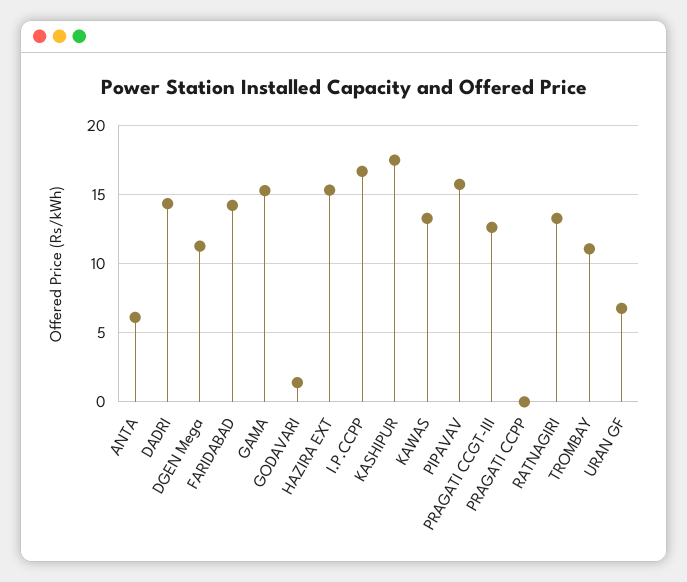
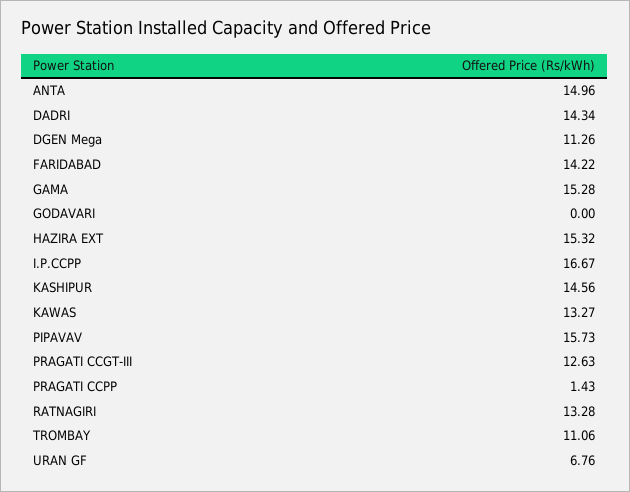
  {
-   "ANTA": 6,
+   "ANTA": 14.96,
    "DADRI": 14.34,
    "DGEN Mega": 11.26,
    "FARIDABAD": 14.22,
    "GAMA": 15.28,
-   "GODAVARI": 1.5,
+   "GODAVARI": 0,
    "HAZIRA EXT": 15.32,
    "I.P.CCPP": 16.67,
-   "KASHIPUR": 17.5,
+   "KASHIPUR": 14.56,
    "KAWAS": 13.27,
    "PIPAVAV": 15.73,
    "PRAGATI CCGT-III": 12.63,
-   "PRAGATI CCPP": 0,
+   "PRAGATI CCPP": 1.43,
    "RATNAGIRI": 13.28,
    "TROMBAY": 11.06,
    "URAN GF": 6.76
  }

